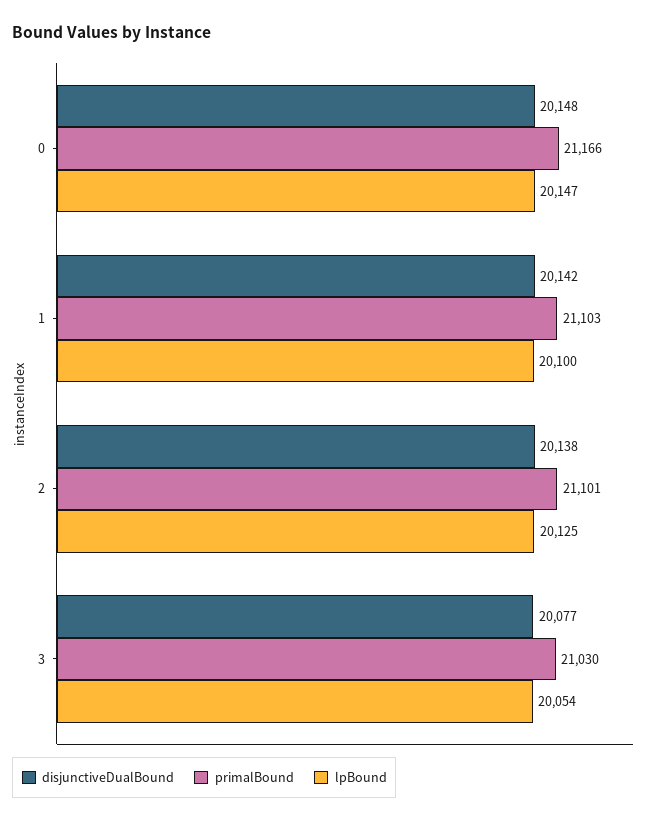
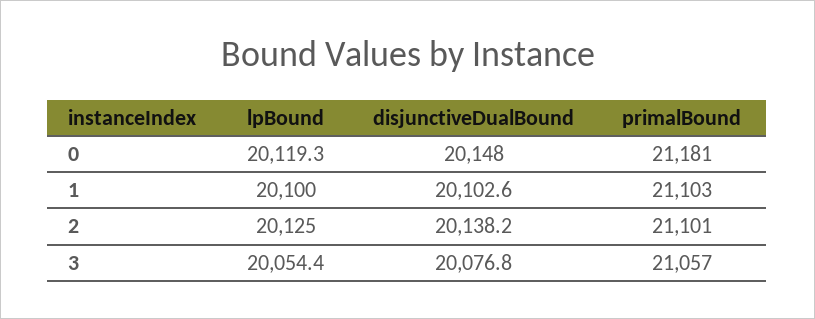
  {
    "disjunctiveDualBound": {
      "0": 20148,
-     "1": 20142,
+     "1": 20102.6,
      "2": 20138.2,
      "3": 20076.8
    },
    "primalBound": {
-     "0": 21166,
+     "0": 21181,
      "1": 21103,
      "2": 21101,
-     "3": 21030
+     "3": 21057
    },
    "lpBound": {
-     "0": 20147,
+     "0": 20119.3,
      "1": 20100,
      "2": 20125,
      "3": 20054.4
    }
  }

